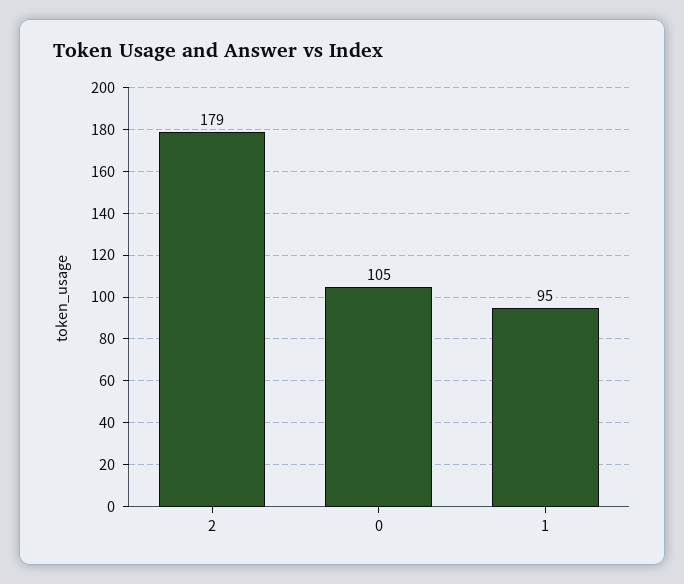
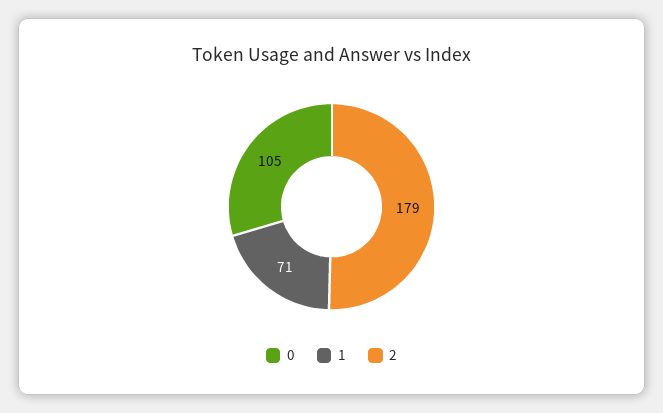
  {
    "2": 179,
    "0": 105,
-   "1": 95
+   "1": 71
  }

